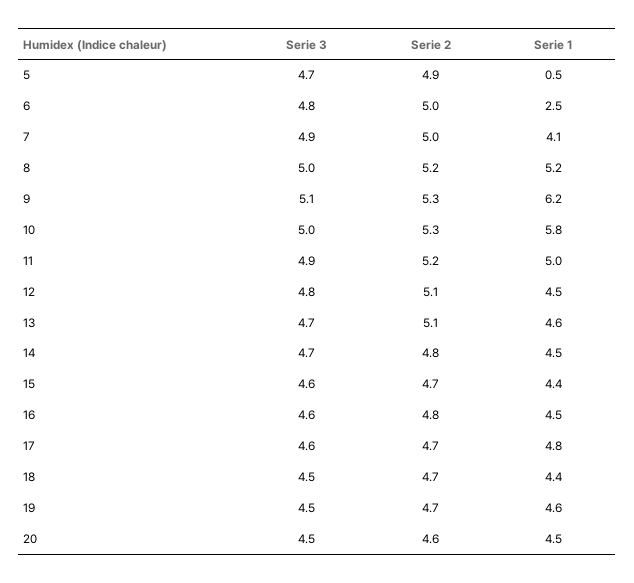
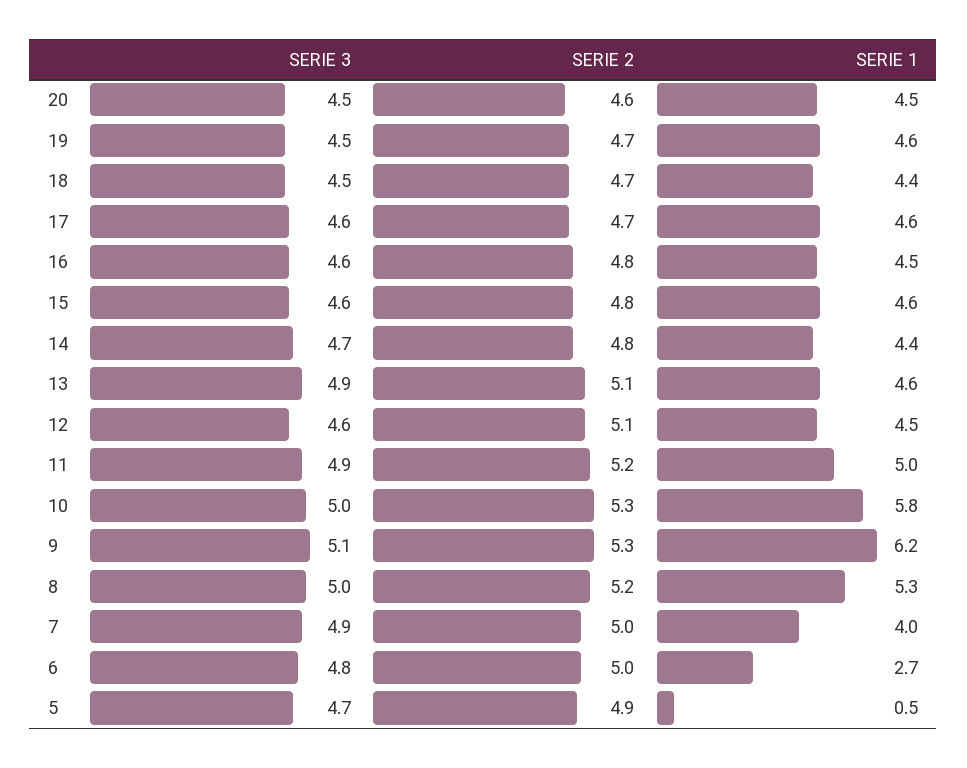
  {
    "Serie 3": {
      "5": 4.7,
      "6": 4.8,
      "7": 4.9,
      "8": 5,
      "9": 5.1,
      "10": 5,
      "11": 4.9,
-     "12": 4.8,
+     "12": 4.6,
-     "13": 4.7,
+     "13": 4.9,
      "14": 4.7,
      "15": 4.6,
      "16": 4.6,
      "17": 4.6,
      "18": 4.5,
      "19": 4.5,
      "20": 4.5
    },
    "Serie 2": {
      "5": 4.9,
      "6": 5,
      "7": 5,
      "8": 5.2,
      "9": 5.3,
      "10": 5.3,
      "11": 5.2,
      "12": 5.1,
      "13": 5.1,
      "14": 4.8,
-     "15": 4.7,
+     "15": 4.8,
      "16": 4.8,
      "17": 4.7,
      "18": 4.7,
      "19": 4.7,
      "20": 4.6
    },
    "Serie 1": {
      "5": 0.5,
-     "6": 2.5,
+     "6": 2.7,
-     "7": 4.1,
+     "7": 4,
-     "8": 5.2,
+     "8": 5.3,
      "9": 6.2,
      "10": 5.8,
      "11": 5,
      "12": 4.5,
      "13": 4.6,
-     "14": 4.5,
+     "14": 4.4,
-     "15": 4.4,
+     "15": 4.6,
      "16": 4.5,
-     "17": 4.8,
+     "17": 4.6,
      "18": 4.4,
      "19": 4.6,
      "20": 4.5
    }
  }

